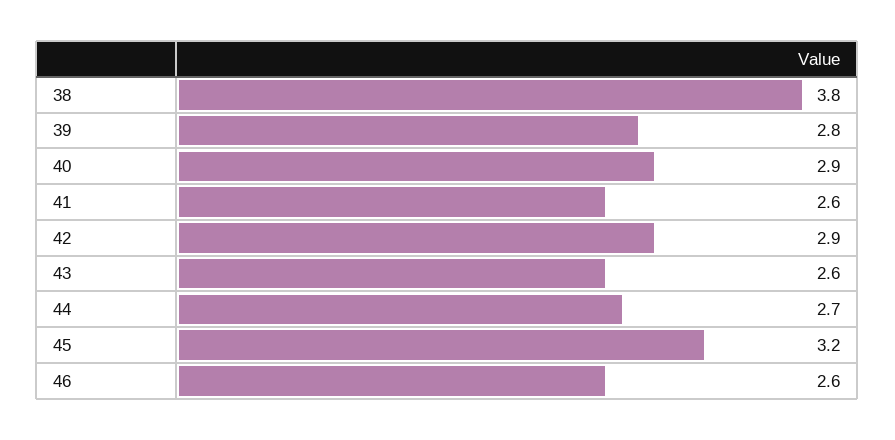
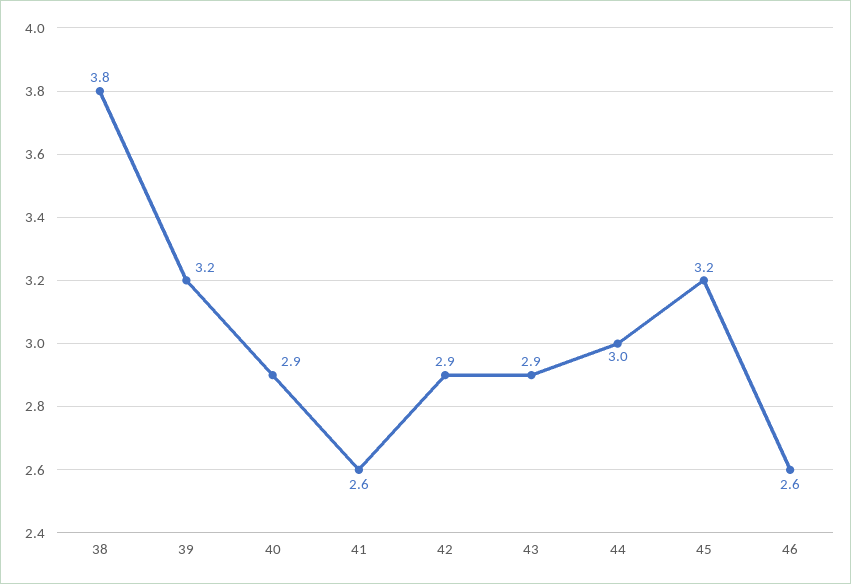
  {
    "38": 3.8,
-   "39": 2.8,
+   "39": 3.2,
    "40": 2.9,
    "41": 2.6,
    "42": 2.9,
-   "43": 2.6,
+   "43": 2.9,
-   "44": 2.7,
+   "44": 3,
    "45": 3.2,
    "46": 2.6
  }

